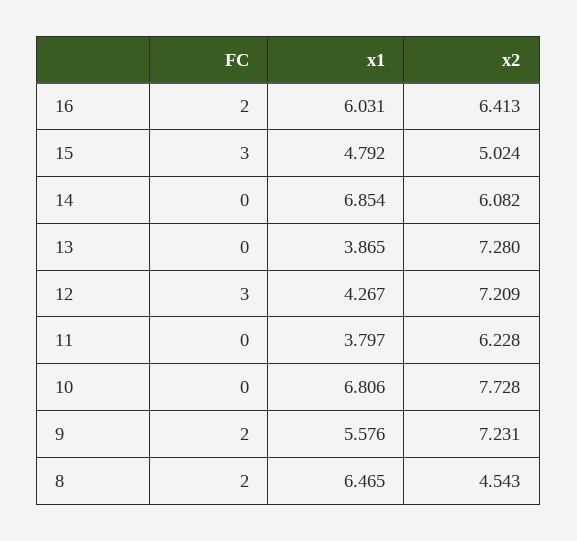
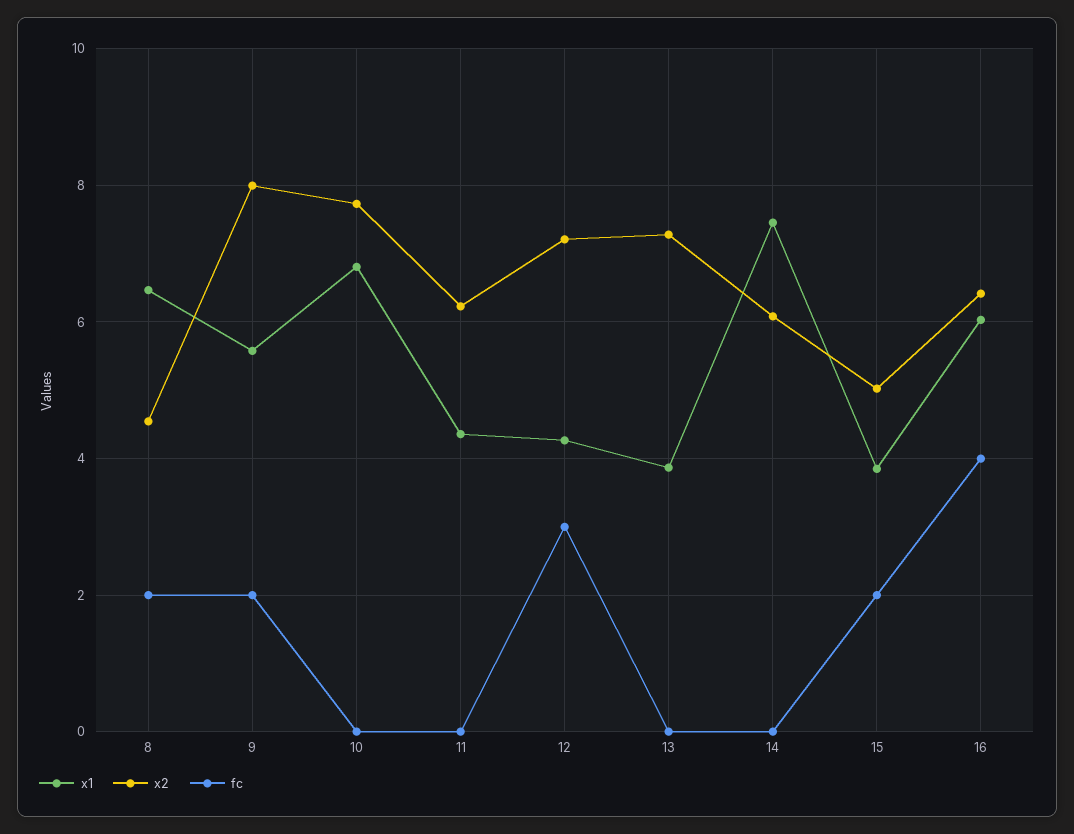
  {
    "FC": {
-     "16": 2,
+     "16": 4,
-     "15": 3,
+     "15": 2,
      "14": 0,
      "13": 0,
      "12": 3,
      "11": 0,
      "10": 0,
      "9": 2,
      "8": 2
    },
    "x1": {
      "16": 6.031,
-     "15": 4.792,
+     "15": 3.8,
-     "14": 6.854,
+     "14": 7.4,
      "13": 3.865,
      "12": 4.267,
-     "11": 3.797,
+     "11": 4.4,
      "10": 6.806,
      "9": 5.576,
      "8": 6.465
    },
    "x2": {
      "16": 6.413,
      "15": 5.024,
      "14": 6.082,
      "13": 7.28,
      "12": 7.209,
      "11": 6.228,
      "10": 7.728,
-     "9": 7.231,
+     "9": 8,
      "8": 4.543
    }
  }

